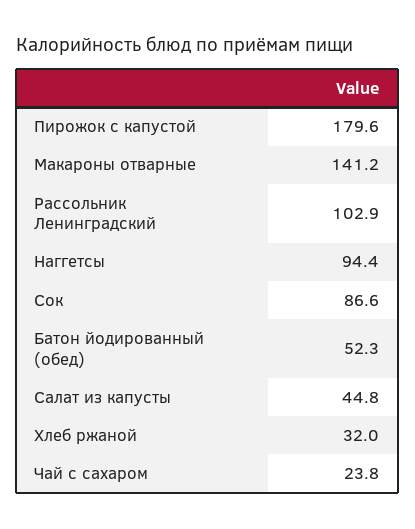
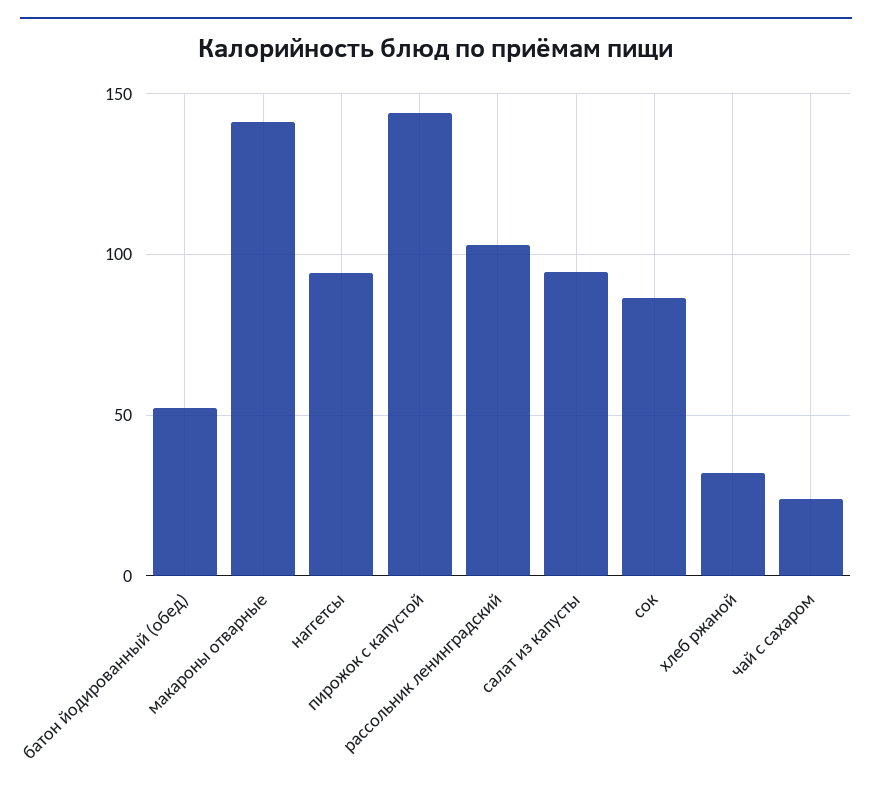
  {
-   "Пирожок с капустой": 179.6,
+   "Пирожок с капустой": 145,
    "Макароны отварные": 141.2,
    "Рассольник Ленинградский": 102.9,
    "Наггетсы": 94.4,
    "Сок": 86.6,
    "Батон йодированный (обед)": 52.3,
-   "Салат из капусты": 44.8,
+   "Салат из капусты": 95,
    "Хлеб ржаной": 32,
    "Чай с сахаром": 23.8
  }

